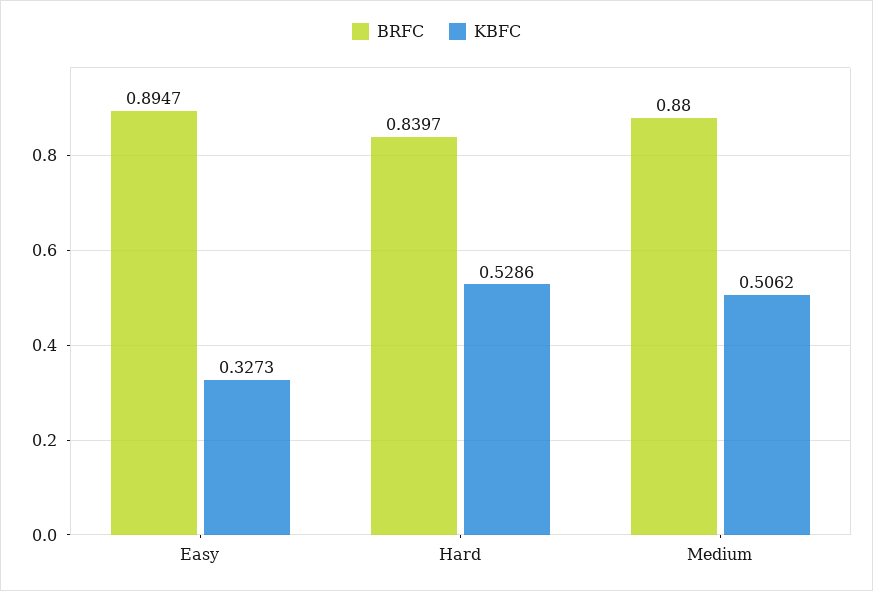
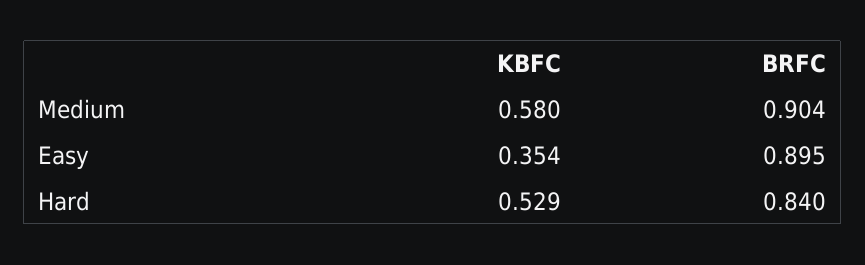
  {
    "BRFC": {
      "Easy": 0.8947,
      "Hard": 0.8397,
-     "Medium": 0.88
+     "Medium": 0.904
    },
    "KBFC": {
-     "Easy": 0.3273,
+     "Easy": 0.354,
      "Hard": 0.5286,
-     "Medium": 0.5062
+     "Medium": 0.58
    }
  }

